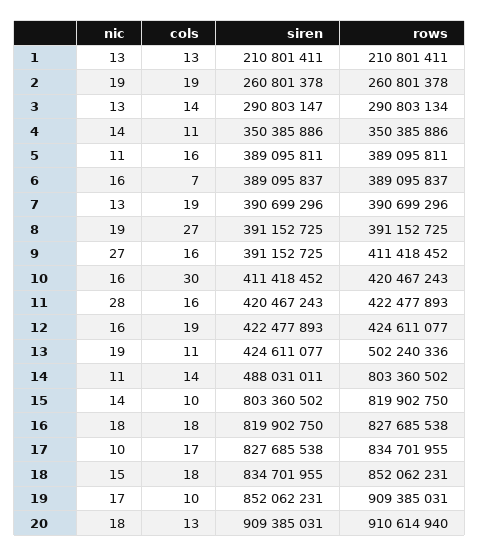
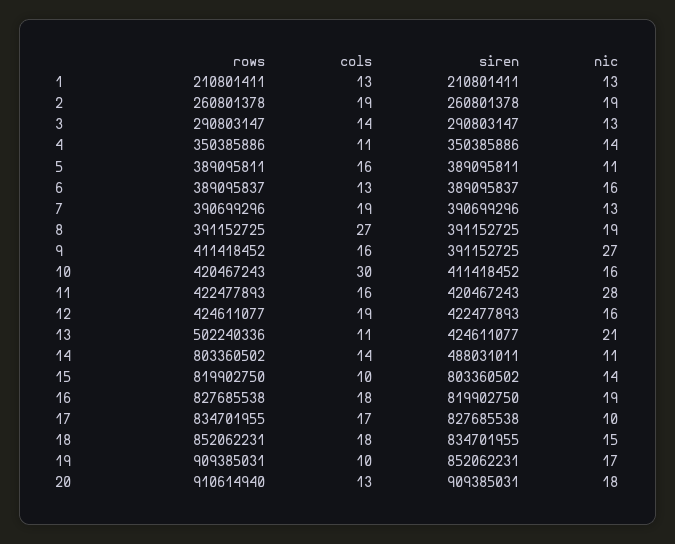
  {
    "nic": {
      "1": 13,
      "2": 19,
      "3": 13,
      "4": 14,
      "5": 11,
      "6": 16,
      "7": 13,
      "8": 19,
      "9": 27,
      "10": 16,
      "11": 28,
      "12": 16,
-     "13": 19,
+     "13": 21,
      "14": 11,
      "15": 14,
-     "16": 18,
+     "16": 19,
      "17": 10,
      "18": 15,
      "19": 17,
      "20": 18
    },
    "cols": {
      "1": 13,
      "2": 19,
      "3": 14,
      "4": 11,
      "5": 16,
-     "6": 7,
+     "6": 13,
      "7": 19,
      "8": 27,
      "9": 16,
      "10": 30,
      "11": 16,
      "12": 19,
      "13": 11,
      "14": 14,
      "15": 10,
      "16": 18,
      "17": 17,
      "18": 18,
      "19": 10,
      "20": 13
    },
    "siren": {
      "1": 210801411,
      "2": 260801378,
      "3": 290803147,
      "4": 350385886,
      "5": 389095811,
      "6": 389095837,
      "7": 390699296,
      "8": 391152725,
      "9": 391152725,
      "10": 411418452,
      "11": 420467243,
      "12": 422477893,
      "13": 424611077,
      "14": 488031011,
      "15": 803360502,
      "16": 819902750,
      "17": 827685538,
      "18": 834701955,
      "19": 852062231,
      "20": 909385031
    },
    "rows": {
      "1": 210801411,
      "2": 260801378,
-     "3": 290803134,
+     "3": 290803147,
      "4": 350385886,
      "5": 389095811,
      "6": 389095837,
      "7": 390699296,
      "8": 391152725,
      "9": 411418452,
      "10": 420467243,
      "11": 422477893,
      "12": 424611077,
      "13": 502240336,
      "14": 803360502,
      "15": 819902750,
      "16": 827685538,
      "17": 834701955,
      "18": 852062231,
      "19": 909385031,
      "20": 910614940
    }
  }

